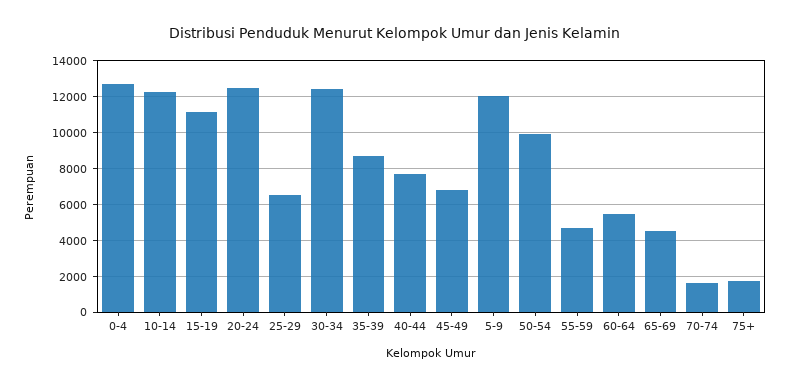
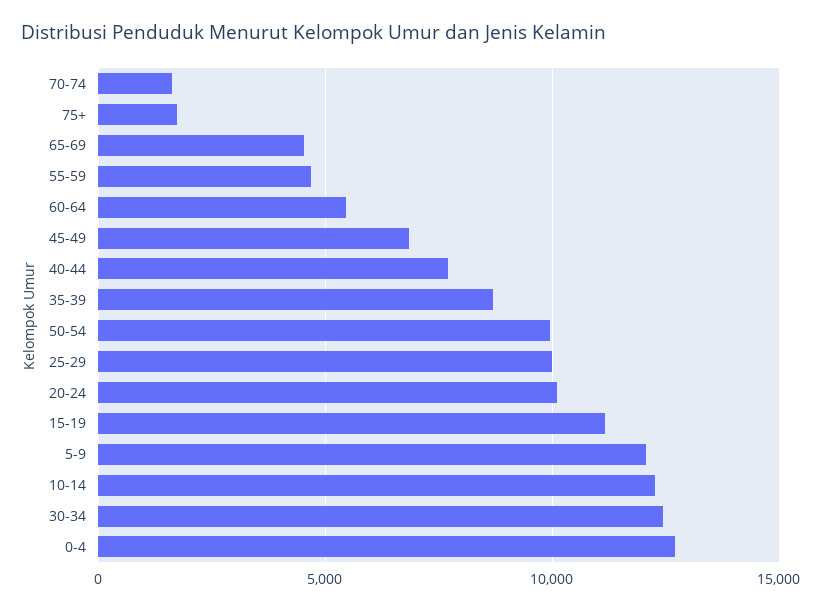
  {
    "0-4": 12500,
    "10-14": 12500,
    "15-19": 11000,
-   "20-24": 12500,
+   "20-24": 10000,
-   "25-29": 6500,
+   "25-29": 10000,
    "30-34": 12500,
    "35-39": 8500,
    "40-44": 7500,
    "45-49": 7000,
    "5-9": 12000,
    "50-54": 10000,
    "55-59": 4500,
    "60-64": 5500,
    "65-69": 4500,
    "70-74": 1500,
    "75+": 1500
  }

